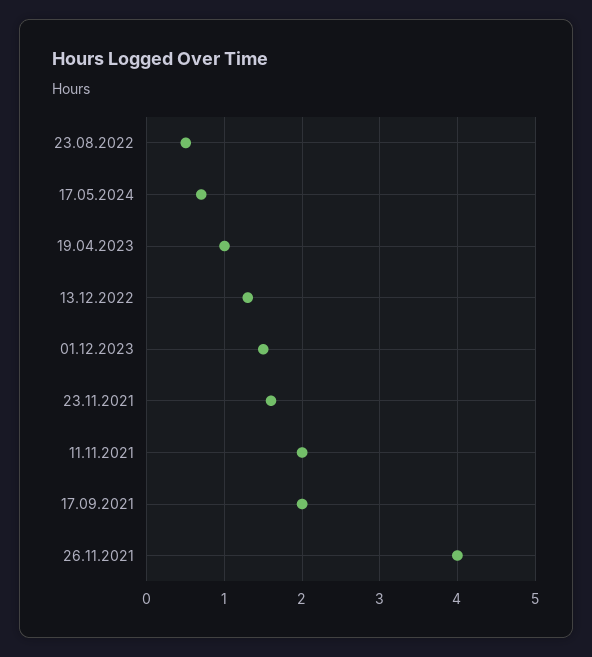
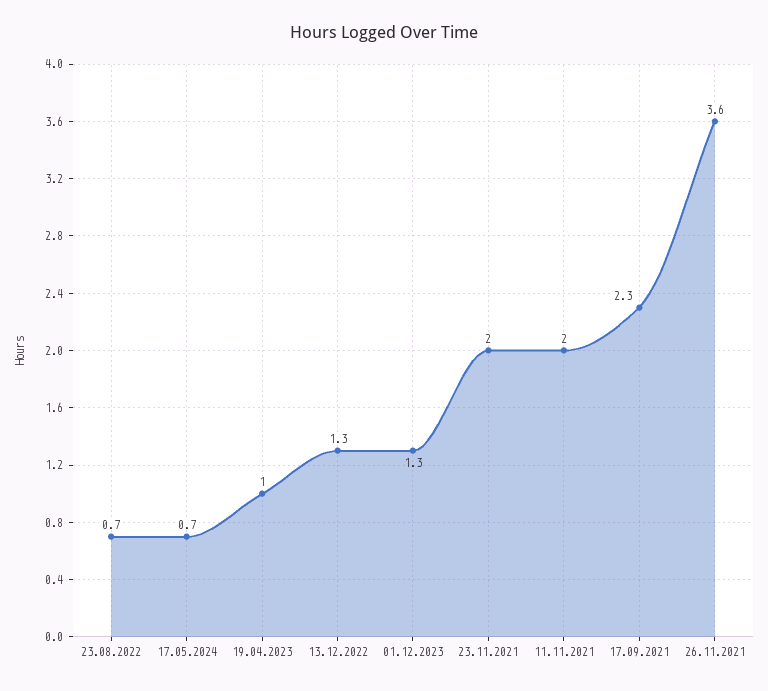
  {
-   "23.08.2022": 0.5,
+   "23.08.2022": 0.7,
    "17.05.2024": 0.7,
    "19.04.2023": 1,
    "13.12.2022": 1.3,
-   "01.12.2023": 1.5,
+   "01.12.2023": 1.3,
-   "23.11.2021": 1.6,
+   "23.11.2021": 2,
    "11.11.2021": 2,
-   "17.09.2021": 2,
+   "17.09.2021": 2.3,
-   "26.11.2021": 4
+   "26.11.2021": 3.6
  }

